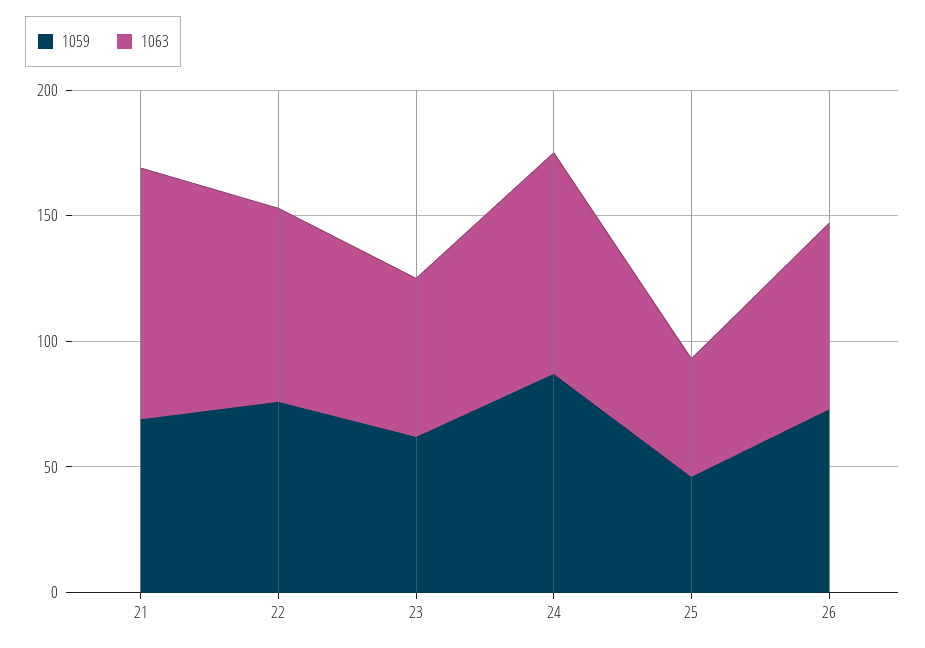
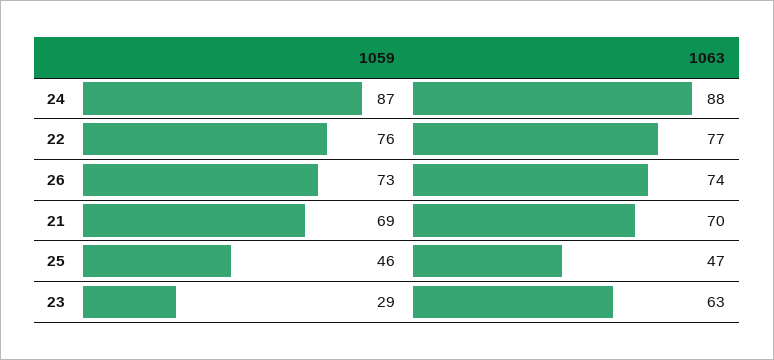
  {
    "1059": {
      "21": 69,
      "22": 76,
-     "23": 60,
+     "23": 29,
      "24": 87,
      "25": 46,
      "26": 73
    },
    "1063": {
-     "21": 100,
+     "21": 70,
      "22": 77,
      "23": 63,
      "24": 88,
      "25": 47,
      "26": 74
    }
  }

